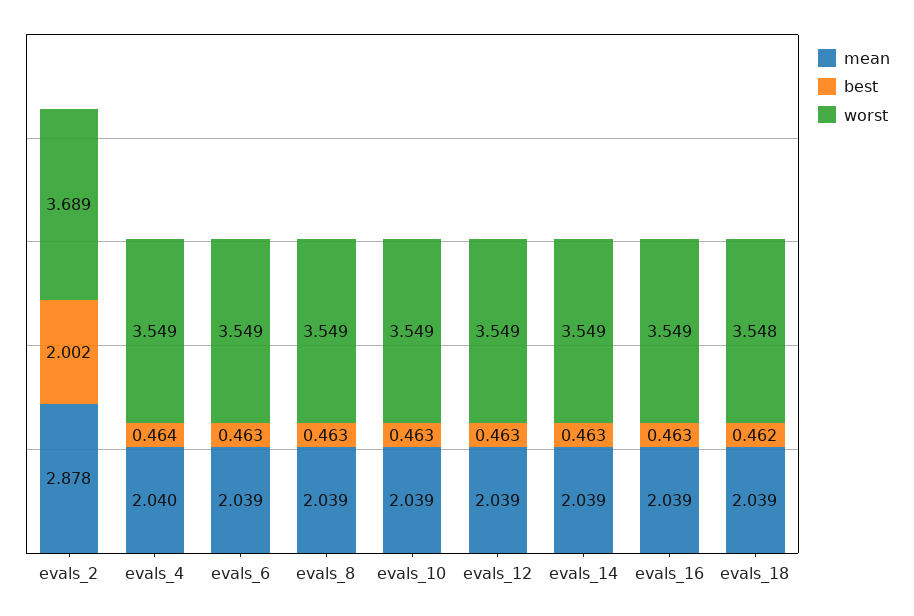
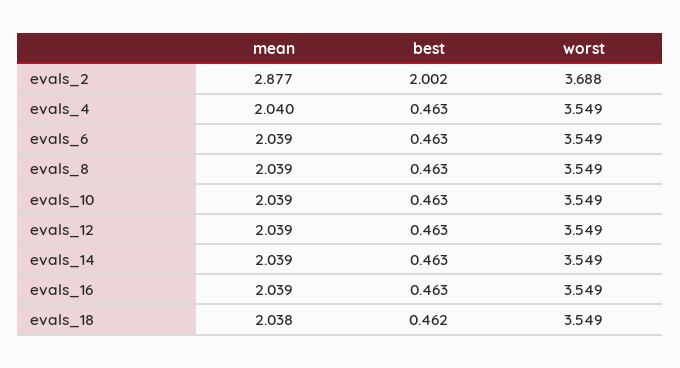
  {
    "mean": {
-     "evals_2": 2.878,
+     "evals_2": 2.877,
      "evals_4": 2.04,
      "evals_6": 2.039,
      "evals_8": 2.039,
      "evals_10": 2.039,
      "evals_12": 2.039,
      "evals_14": 2.039,
      "evals_16": 2.039,
-     "evals_18": 2.039
+     "evals_18": 2.038
    },
    "best": {
      "evals_2": 2.002,
-     "evals_4": 0.464,
+     "evals_4": 0.463,
      "evals_6": 0.463,
      "evals_8": 0.463,
      "evals_10": 0.463,
      "evals_12": 0.463,
      "evals_14": 0.463,
      "evals_16": 0.463,
      "evals_18": 0.462
    },
    "worst": {
-     "evals_2": 3.689,
+     "evals_2": 3.688,
      "evals_4": 3.549,
      "evals_6": 3.549,
      "evals_8": 3.549,
      "evals_10": 3.549,
      "evals_12": 3.549,
      "evals_14": 3.549,
      "evals_16": 3.549,
-     "evals_18": 3.548
+     "evals_18": 3.549
    }
  }

